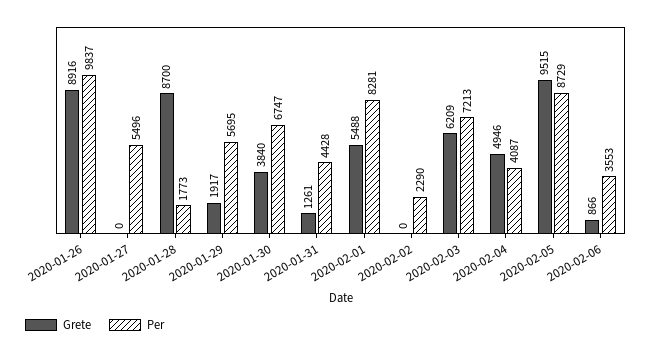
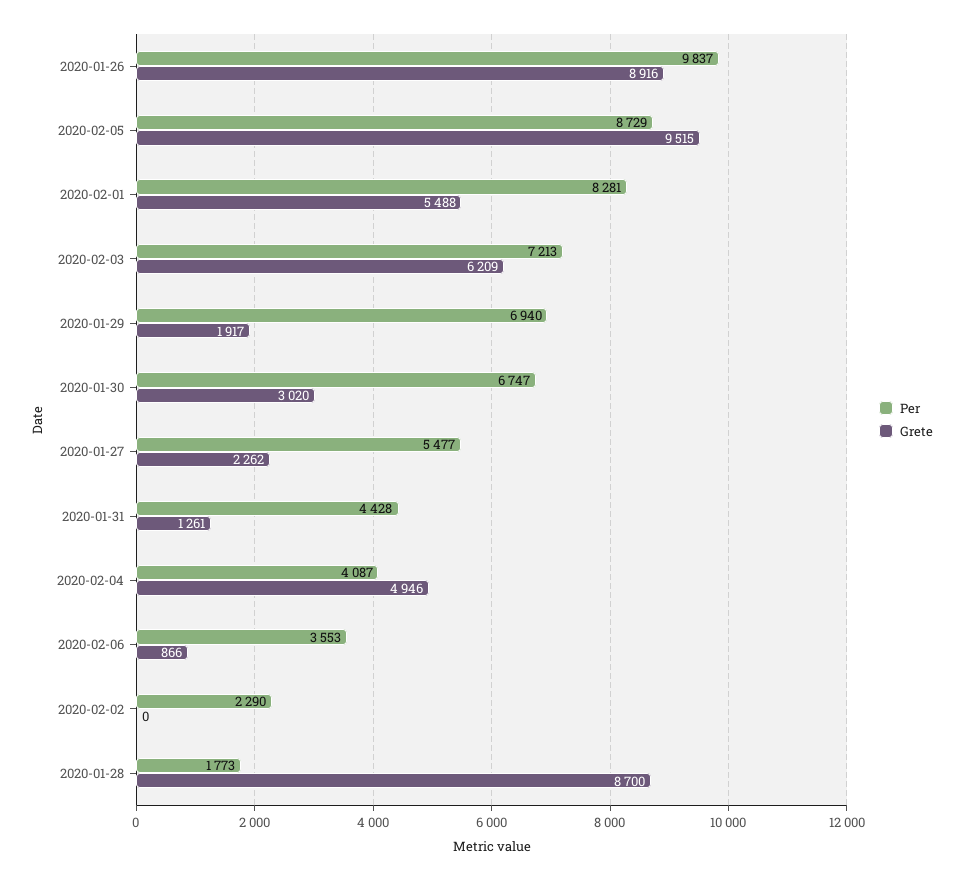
  {
    "Grete": {
      "2020-01-26": 8916,
-     "2020-01-27": 0,
+     "2020-01-27": 2262,
      "2020-01-28": 8700,
      "2020-01-29": 1917,
-     "2020-01-30": 3840,
+     "2020-01-30": 3020,
      "2020-01-31": 1261,
      "2020-02-01": 5488,
      "2020-02-02": 0,
      "2020-02-03": 6209,
      "2020-02-04": 4946,
      "2020-02-05": 9515,
      "2020-02-06": 866
    },
    "Per": {
      "2020-01-26": 9837,
-     "2020-01-27": 5496,
+     "2020-01-27": 5477,
      "2020-01-28": 1773,
-     "2020-01-29": 5695,
+     "2020-01-29": 6940,
      "2020-01-30": 6747,
      "2020-01-31": 4428,
      "2020-02-01": 8281,
      "2020-02-02": 2290,
      "2020-02-03": 7213,
      "2020-02-04": 4087,
      "2020-02-05": 8729,
      "2020-02-06": 3553
    }
  }

